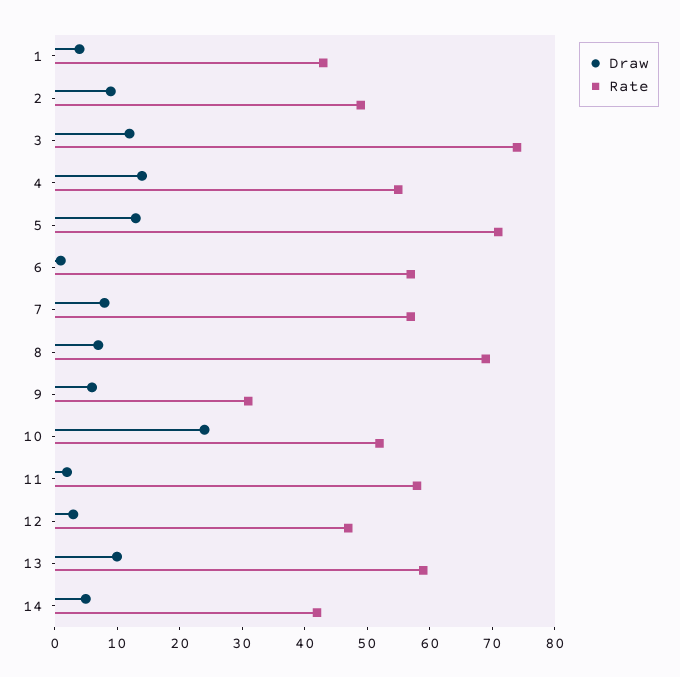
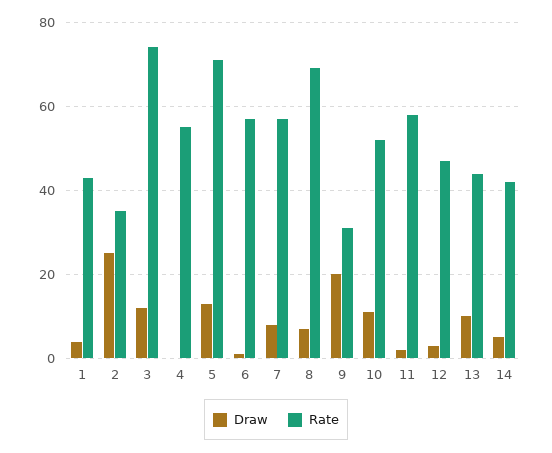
  {
    "Draw": {
      "1": 5,
-     "2": 10,
+     "2": 25,
      "3": 10,
-     "4": 15,
+     "4": 0,
      "5": 15,
      "6": 0,
      "7": 10,
      "8": 5,
-     "9": 5,
+     "9": 20,
-     "10": 25,
+     "10": 10,
      "11": 0,
      "12": 5,
      "13": 10,
      "14": 5
    },
    "Rate": {
      "1": 45,
-     "2": 50,
+     "2": 35,
      "3": 75,
      "4": 55,
      "5": 70,
      "6": 55,
      "7": 55,
      "8": 70,
      "9": 30,
      "10": 50,
      "11": 60,
      "12": 45,
-     "13": 60,
+     "13": 45,
      "14": 40
    }
  }

